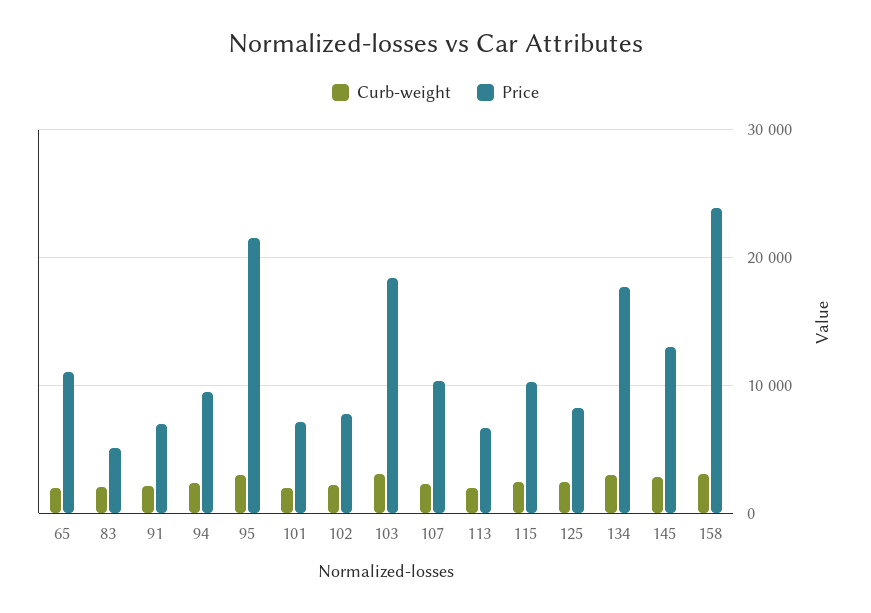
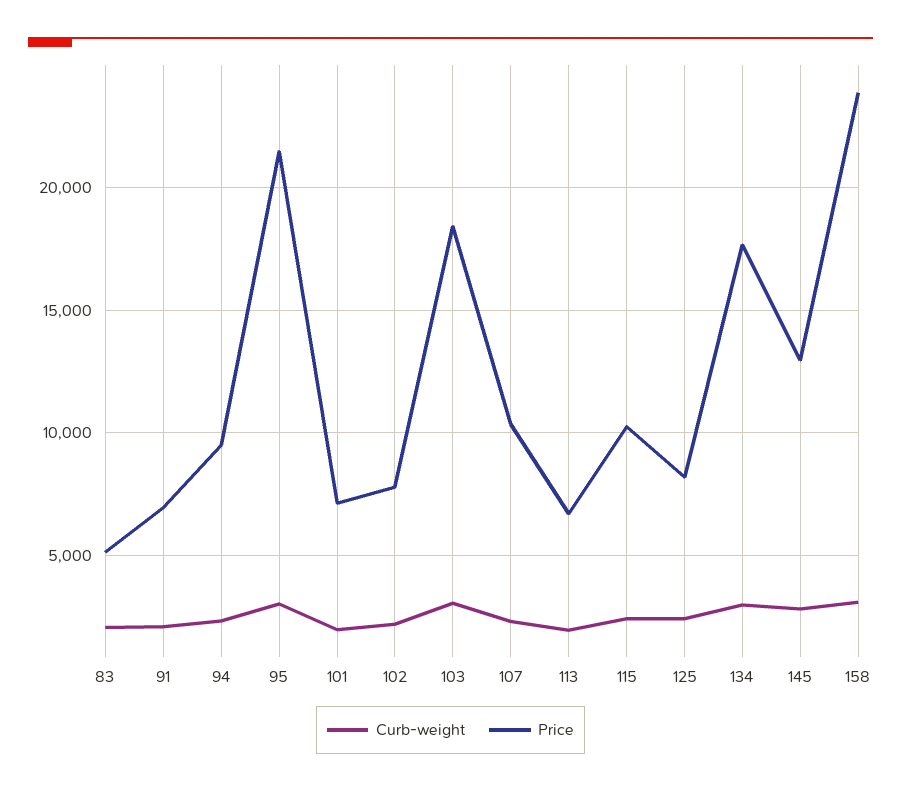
  {
    "Curb-weight": {
-     "65": 2000,
      "83": 2000,
      "91": 2000,
      "94": 2500,
      "95": 3000,
      "101": 2000,
      "102": 2000,
      "103": 3000,
      "107": 2500,
      "113": 2000,
      "115": 2500,
      "125": 2500,
      "134": 3000,
      "145": 3000,
      "158": 3000
    },
    "Price": {
-     "65": 11000,
      "83": 5000,
      "91": 7000,
      "94": 9500,
      "95": 21500,
      "101": 7000,
      "102": 8000,
      "103": 18500,
      "107": 10500,
      "113": 6500,
      "115": 10000,
      "125": 8000,
      "134": 17500,
      "145": 13000,
      "158": 24000
    }
  }

